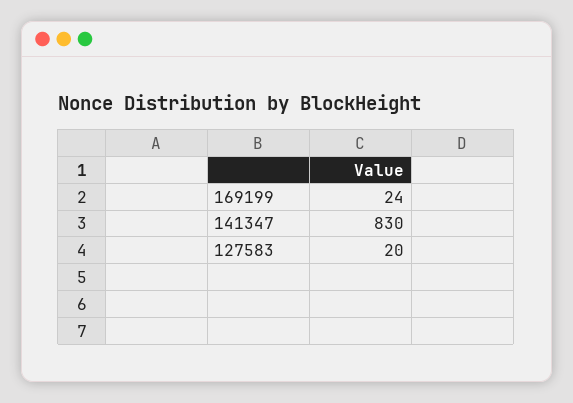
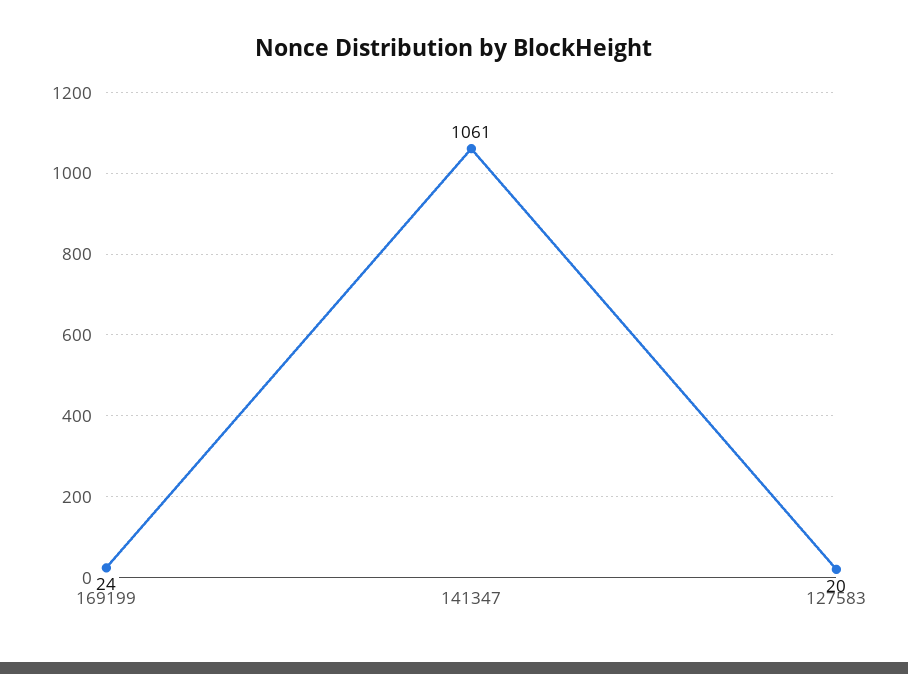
  {
    "169199": 24,
-   "141347": 830,
+   "141347": 1061,
    "127583": 20
  }

